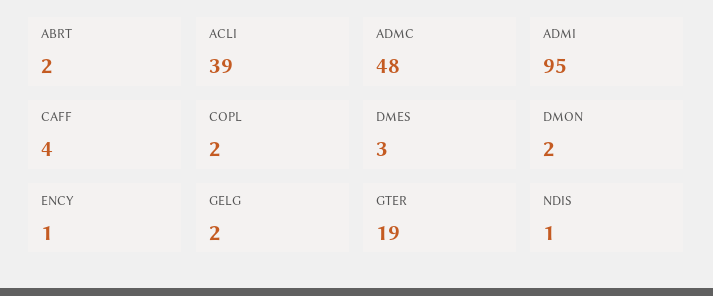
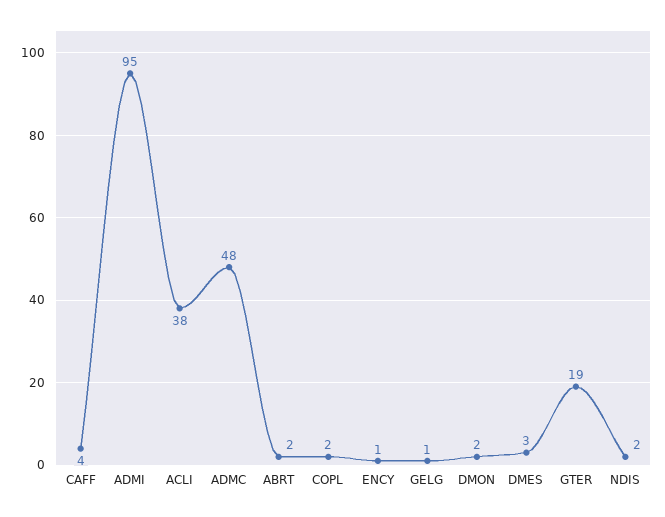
  {
    "ABRT": 2,
-   "ACLI": 39,
+   "ACLI": 38,
    "ADMC": 48,
    "ADMI": 95,
    "CAFF": 4,
    "COPL": 2,
    "DMES": 3,
    "DMON": 2,
    "ENCY": 1,
-   "GELG": 2,
+   "GELG": 1,
    "GTER": 19,
-   "NDIS": 1
+   "NDIS": 2
  }

